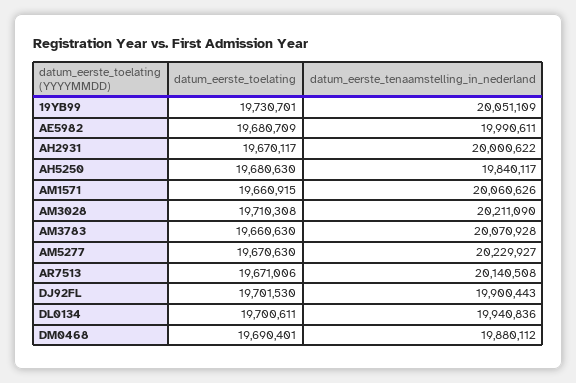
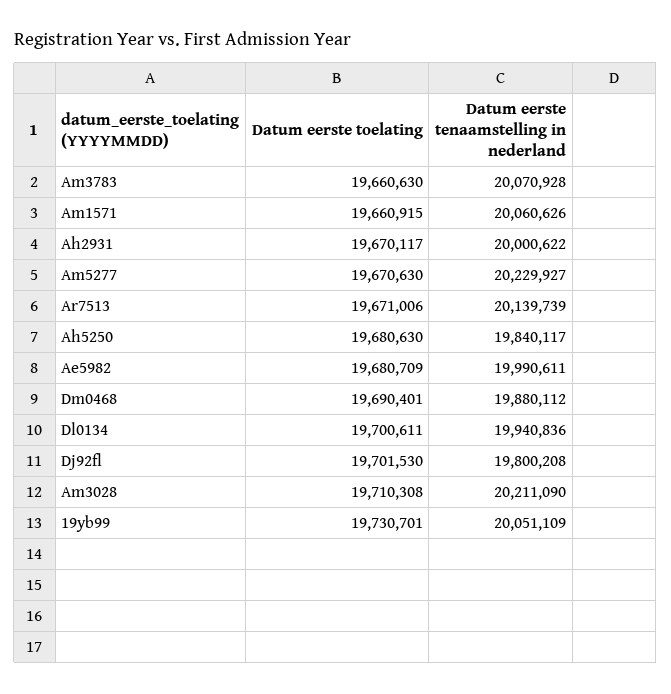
  {
    "datum_eerste_toelating": {
      "19YB99": 19730701,
      "AE5982": 19680709,
      "AH2931": 19670117,
      "AH5250": 19680630,
      "AM1571": 19660915,
      "AM3028": 19710308,
      "AM3783": 19660630,
      "AM5277": 19670630,
      "AR7513": 19671006,
      "DJ92FL": 19701530,
      "DL0134": 19700611,
      "DM0468": 19690401
    },
    "datum_eerste_tenaamstelling_in_nederland": {
      "19YB99": 20051109,
      "AE5982": 19990611,
      "AH2931": 20000622,
      "AH5250": 19840117,
      "AM1571": 20060626,
      "AM3028": 20211090,
      "AM3783": 20070928,
      "AM5277": 20229927,
-     "AR7513": 20140508,
+     "AR7513": 20139739,
-     "DJ92FL": 19900443,
+     "DJ92FL": 19800208,
      "DL0134": 19940836,
      "DM0468": 19880112
    }
  }

